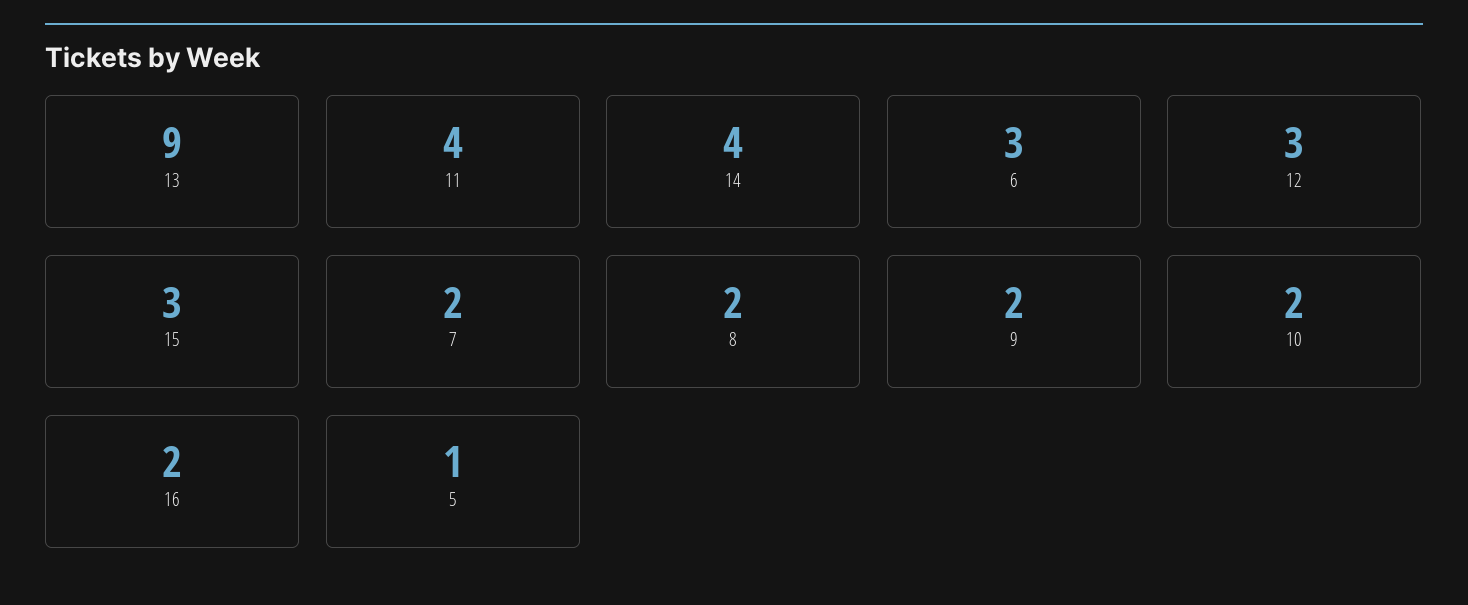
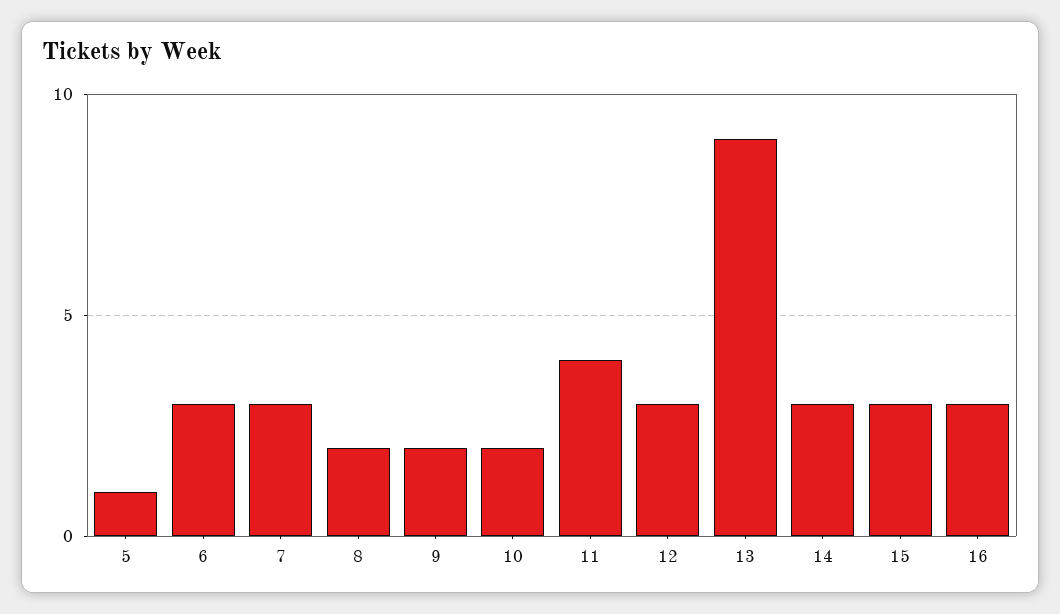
  {
    "13": 9,
    "11": 4,
-   "14": 4,
+   "14": 3,
    "6": 3,
    "12": 3,
    "15": 3,
-   "7": 2,
+   "7": 3,
    "8": 2,
    "9": 2,
    "10": 2,
-   "16": 2,
+   "16": 3,
    "5": 1
  }

